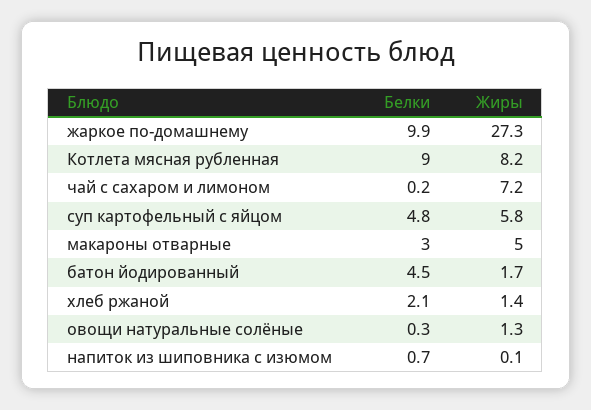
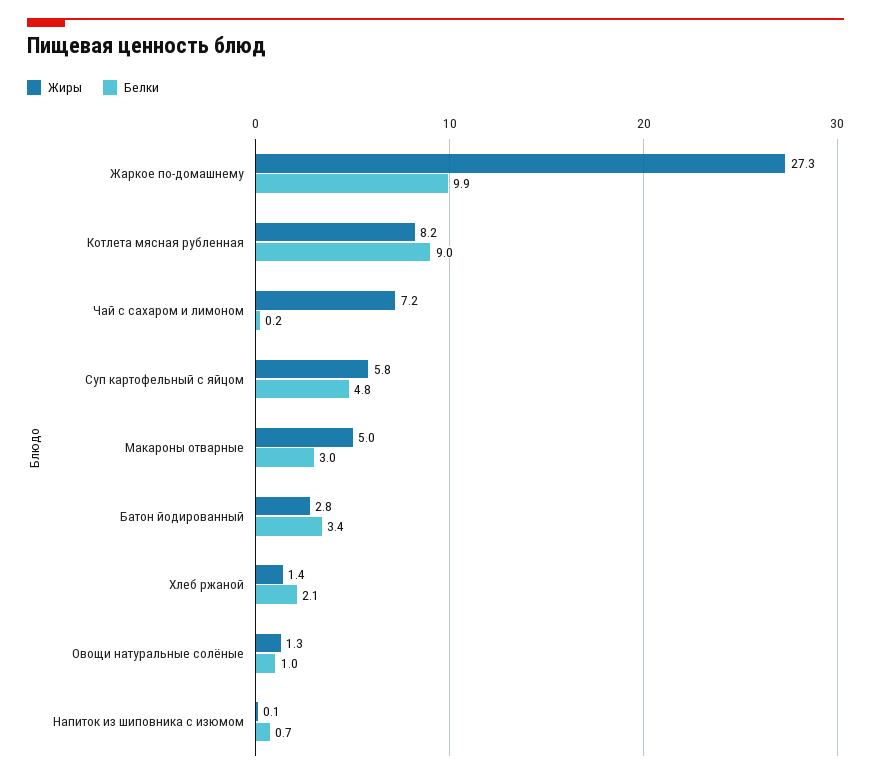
  {
    "Белки": {
      "жаркое по-домашнему": 9.9,
      "Котлета мясная рубленная": 9,
      "чай с сахаром и лимоном": 0.2,
      "суп картофельный с яйцом": 4.8,
      "макароны отварные": 3,
-     "батон йодированный": 4.5,
+     "батон йодированный": 3.4,
      "хлеб ржаной": 2.1,
-     "овощи натуральные солёные": 0.3,
+     "овощи натуральные солёные": 1,
      "напиток из шиповника с изюмом": 0.7
    },
    "Жиры": {
      "жаркое по-домашнему": 27.3,
      "Котлета мясная рубленная": 8.2,
      "чай с сахаром и лимоном": 7.2,
      "суп картофельный с яйцом": 5.8,
      "макароны отварные": 5,
-     "батон йодированный": 1.7,
+     "батон йодированный": 2.8,
      "хлеб ржаной": 1.4,
      "овощи натуральные солёные": 1.3,
      "напиток из шиповника с изюмом": 0.1
    }
  }

